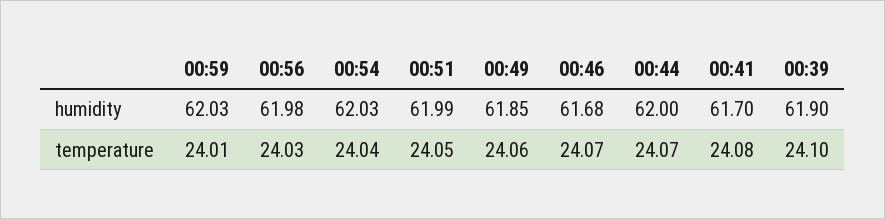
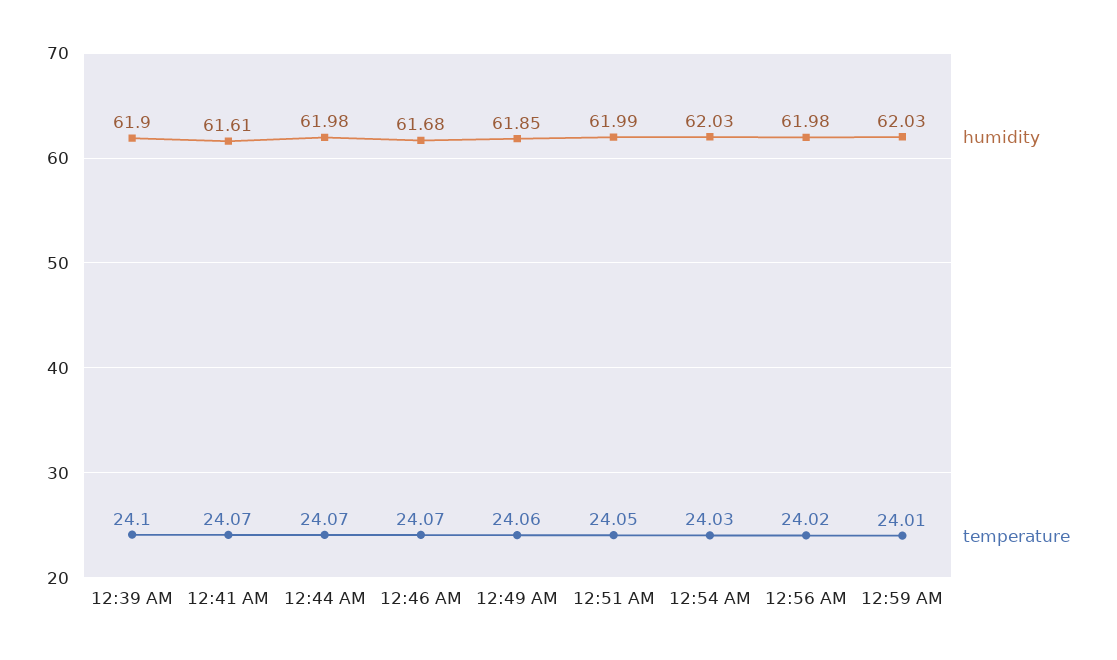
  {
    "humidity": {
      "00:59": 62.03,
      "00:56": 61.98,
      "00:54": 62.03,
      "00:51": 61.99,
      "00:49": 61.85,
      "00:46": 61.68,
-     "00:44": 62,
+     "00:44": 61.98,
-     "00:41": 61.7,
+     "00:41": 61.61,
      "00:39": 61.9
    },
    "temperature": {
      "00:59": 24.01,
-     "00:56": 24.03,
+     "00:56": 24.02,
-     "00:54": 24.04,
+     "00:54": 24.03,
      "00:51": 24.05,
      "00:49": 24.06,
      "00:46": 24.07,
      "00:44": 24.07,
-     "00:41": 24.08,
+     "00:41": 24.07,
      "00:39": 24.1
    }
  }

